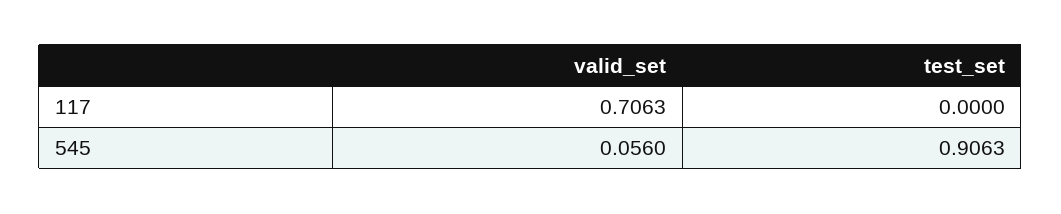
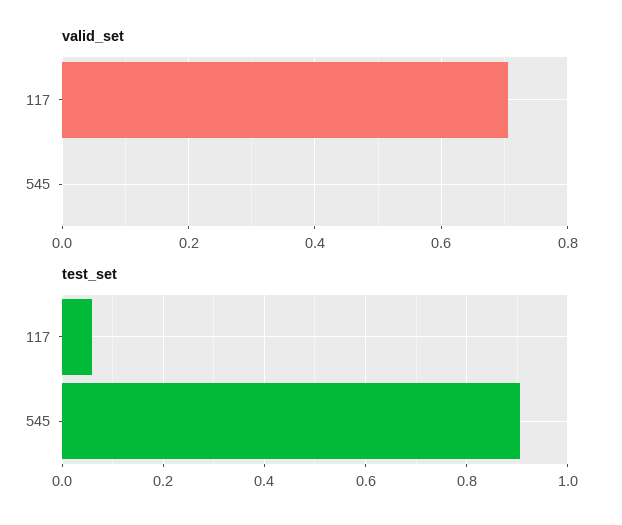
  {
    "valid_set": {
      "117": 0.7063,
-     "545": 0.056
+     "545": 0
    },
    "test_set": {
-     "117": 0,
+     "117": 0.06,
      "545": 0.9063
    }
  }

